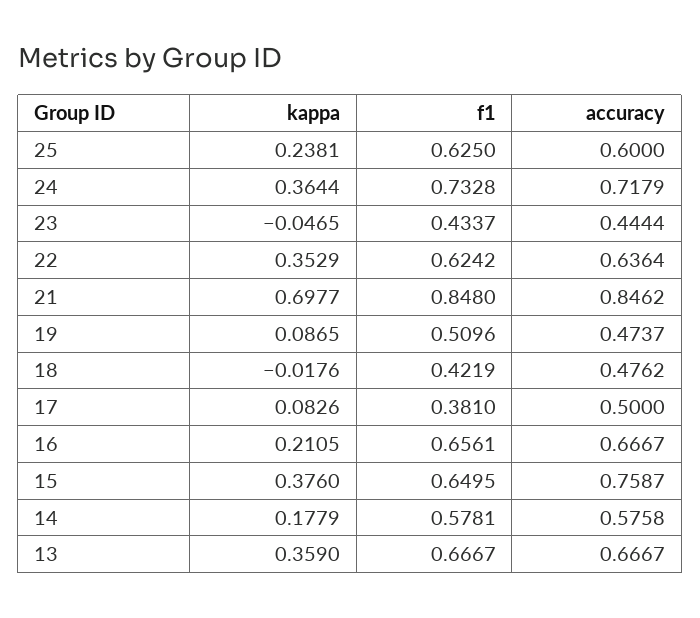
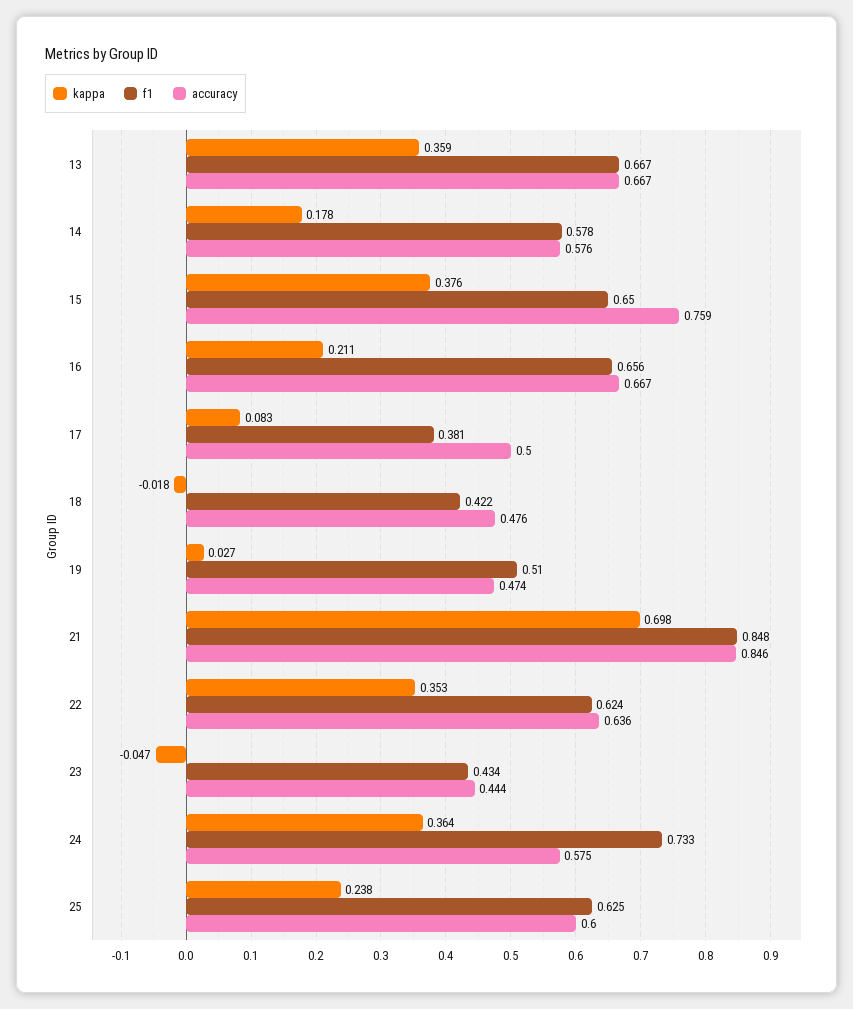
  {
    "kappa": {
      "25": 0.2381,
      "24": 0.3644,
      "23": -0.0465,
      "22": 0.3529,
      "21": 0.6977,
-     "19": 0.0865,
+     "19": 0.027,
      "18": -0.0176,
      "17": 0.0826,
      "16": 0.2105,
      "15": 0.376,
      "14": 0.1779,
      "13": 0.359
    },
    "f1": {
      "25": 0.625,
      "24": 0.7328,
      "23": 0.4337,
      "22": 0.6242,
      "21": 0.848,
      "19": 0.5096,
      "18": 0.4219,
      "17": 0.381,
      "16": 0.6561,
      "15": 0.6495,
      "14": 0.5781,
      "13": 0.6667
    },
    "accuracy": {
      "25": 0.6,
-     "24": 0.7179,
+     "24": 0.575,
      "23": 0.4444,
      "22": 0.6364,
      "21": 0.8462,
      "19": 0.4737,
      "18": 0.4762,
      "17": 0.5,
      "16": 0.6667,
      "15": 0.7587,
      "14": 0.5758,
      "13": 0.6667
    }
  }

